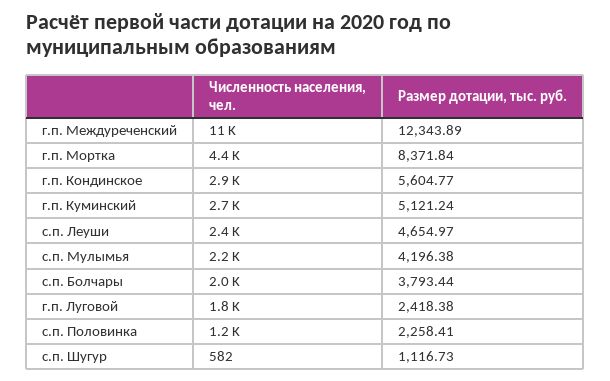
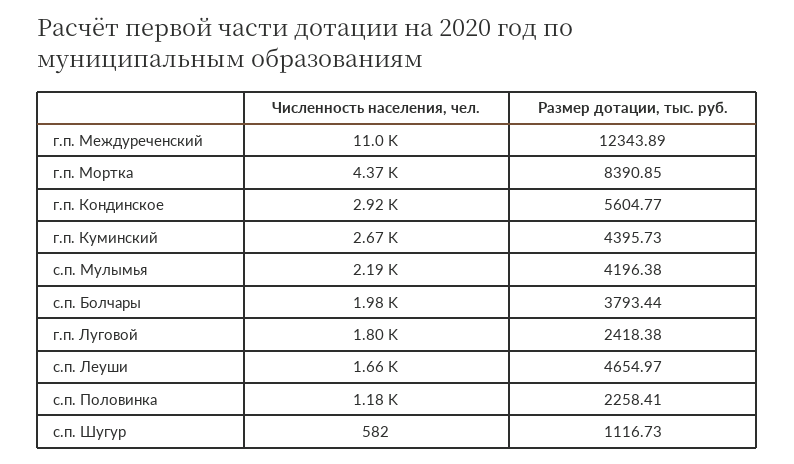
  {
    "Численность населения, чел.": {
      "г.п. Междуреченский": 11000,
      "г.п. Мортка": 4370,
      "г.п. Кондинское": 2920,
      "г.п. Куминский": 2670,
-     "с.п. Леуши": 2400,
+     "с.п. Леуши": 1660,
      "с.п. Мулымья": 2190,
      "с.п. Болчары": 1980,
      "г.п. Луговой": 1800,
      "с.п. Половинка": 1180,
      "с.п. Шугур": 582
    },
    "Размер дотации, тыс. руб.": {
      "г.п. Междуреченский": 12343.89,
-     "г.п. Мортка": 8371.84,
+     "г.п. Мортка": 8390.85,
      "г.п. Кондинское": 5604.77,
-     "г.п. Куминский": 5121.24,
+     "г.п. Куминский": 4395.73,
      "с.п. Леуши": 4654.97,
      "с.п. Мулымья": 4196.38,
      "с.п. Болчары": 3793.44,
      "г.п. Луговой": 2418.38,
      "с.п. Половинка": 2258.41,
      "с.п. Шугур": 1116.73
    }
  }

